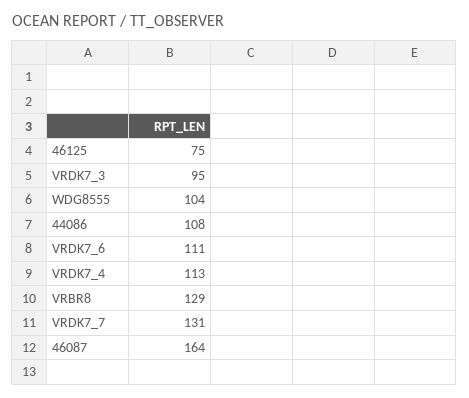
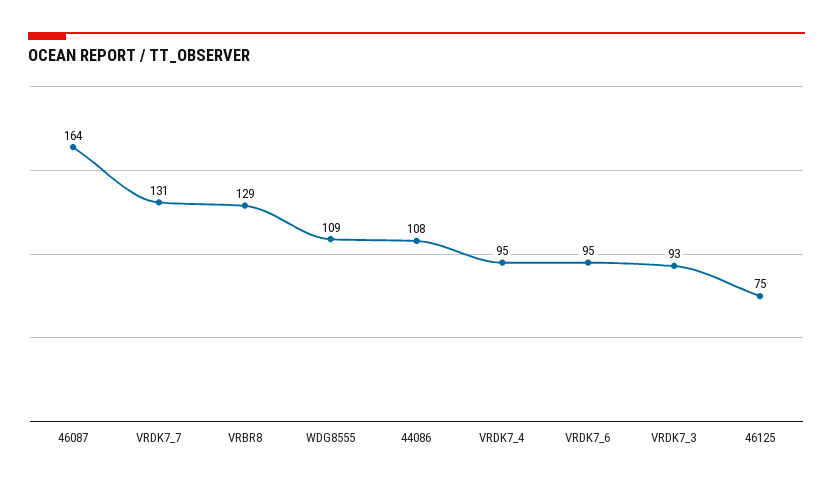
  {
    "46125": 75,
-   "VRDK7_3": 95,
+   "VRDK7_3": 93,
-   "WDG8555": 104,
+   "WDG8555": 109,
    "44086": 108,
-   "VRDK7_6": 111,
+   "VRDK7_6": 95,
-   "VRDK7_4": 113,
+   "VRDK7_4": 95,
    "VRBR8": 129,
    "VRDK7_7": 131,
    "46087": 164
  }

